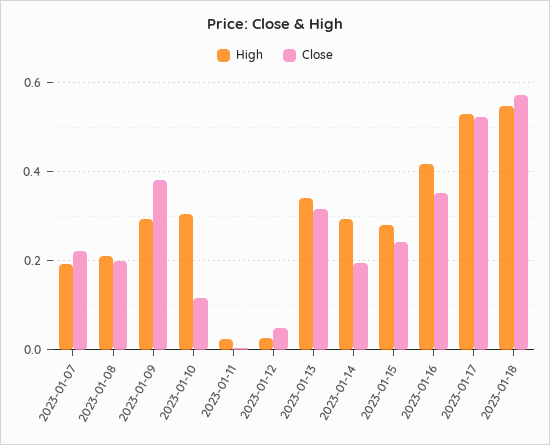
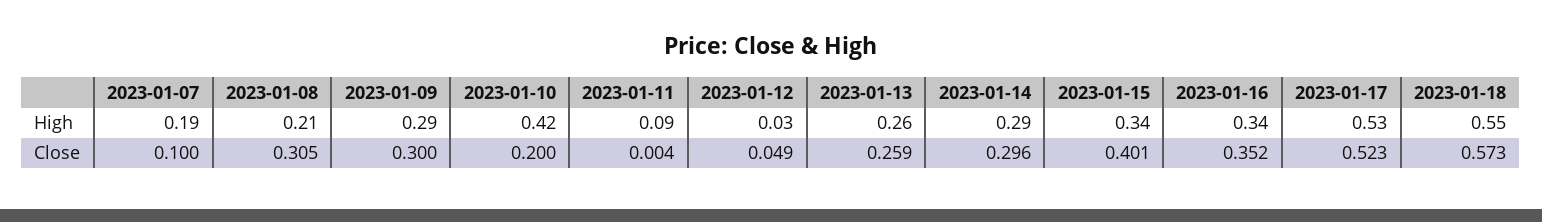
  {
    "High": {
      "2023-01-07": 0.19,
      "2023-01-08": 0.21,
      "2023-01-09": 0.29,
-     "2023-01-10": 0.3,
+     "2023-01-10": 0.42,
-     "2023-01-11": 0.02,
+     "2023-01-11": 0.09,
      "2023-01-12": 0.03,
-     "2023-01-13": 0.34,
+     "2023-01-13": 0.26,
      "2023-01-14": 0.29,
-     "2023-01-15": 0.28,
+     "2023-01-15": 0.34,
-     "2023-01-16": 0.42,
+     "2023-01-16": 0.34,
      "2023-01-17": 0.53,
      "2023-01-18": 0.55
    },
    "Close": {
-     "2023-01-07": 0.22,
+     "2023-01-07": 0.1,
-     "2023-01-08": 0.2,
+     "2023-01-08": 0.305,
-     "2023-01-09": 0.38,
+     "2023-01-09": 0.3,
-     "2023-01-10": 0.12,
+     "2023-01-10": 0.2,
      "2023-01-11": 0.004,
      "2023-01-12": 0.049,
-     "2023-01-13": 0.32,
+     "2023-01-13": 0.259,
-     "2023-01-14": 0.2,
+     "2023-01-14": 0.296,
-     "2023-01-15": 0.24,
+     "2023-01-15": 0.401,
      "2023-01-16": 0.352,
      "2023-01-17": 0.523,
      "2023-01-18": 0.573
    }
  }

